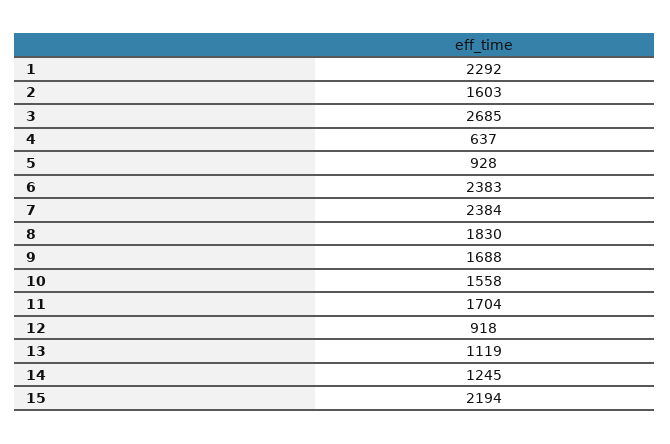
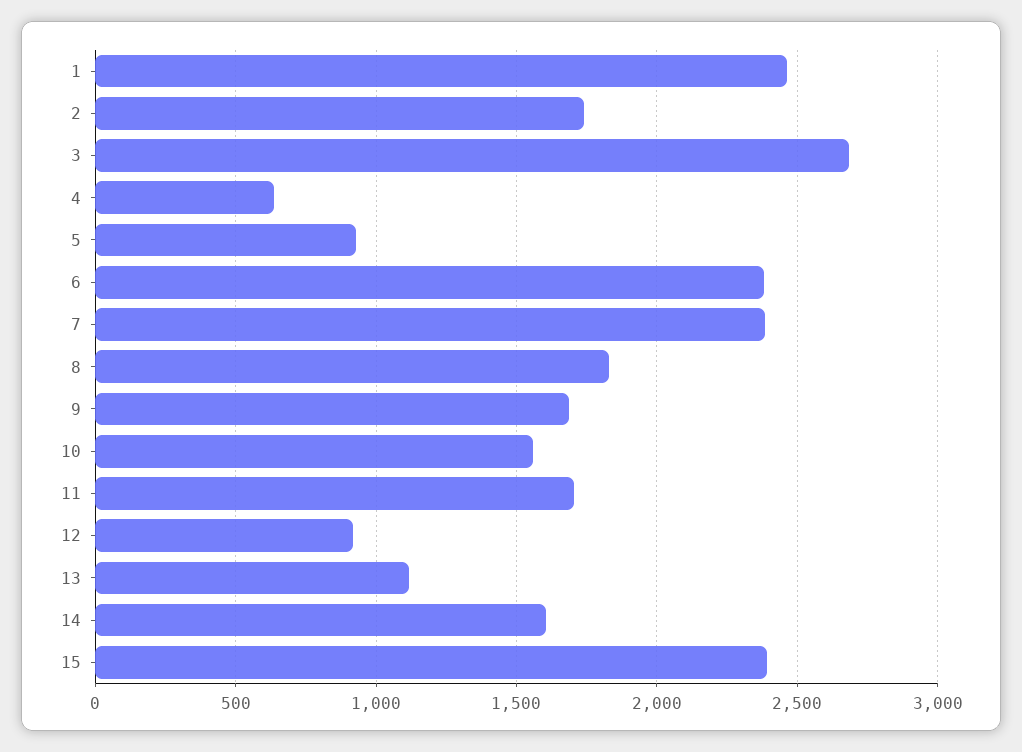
  {
-   "1": 2292,
+   "1": 2450,
-   "2": 1603,
+   "2": 1750,
    "3": 2685,
    "4": 637,
    "5": 928,
    "6": 2383,
    "7": 2384,
    "8": 1830,
    "9": 1688,
    "10": 1558,
    "11": 1704,
    "12": 918,
    "13": 1119,
-   "14": 1245,
+   "14": 1600,
-   "15": 2194
+   "15": 2400
  }

